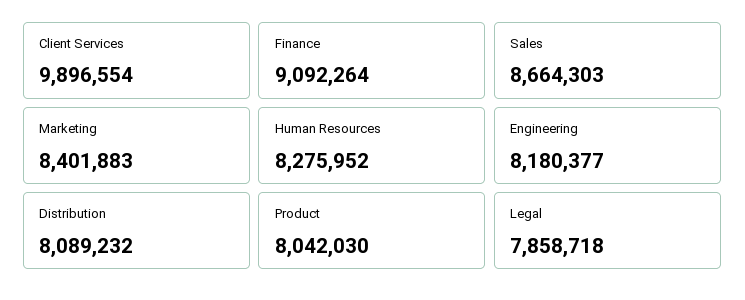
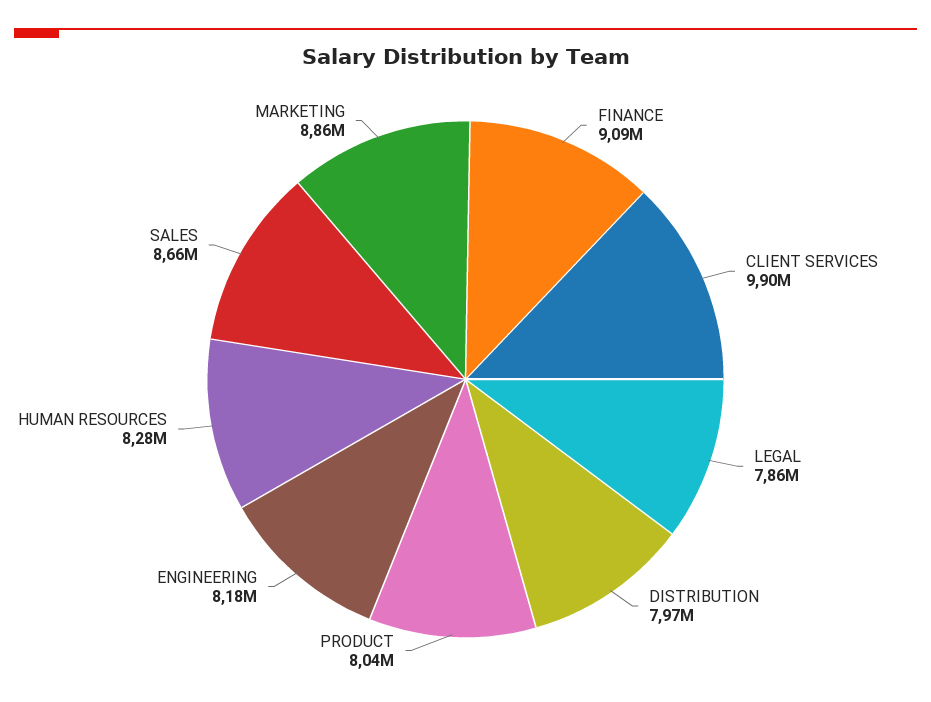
  {
    "Client Services": 9896554,
    "Finance": 9092264,
    "Sales": 8664303,
-   "Marketing": 8401883,
+   "Marketing": 8860000,
    "Human Resources": 8275952,
    "Engineering": 8180377,
-   "Distribution": 8089232,
+   "Distribution": 7970000,
    "Product": 8042030,
    "Legal": 7858718
  }

